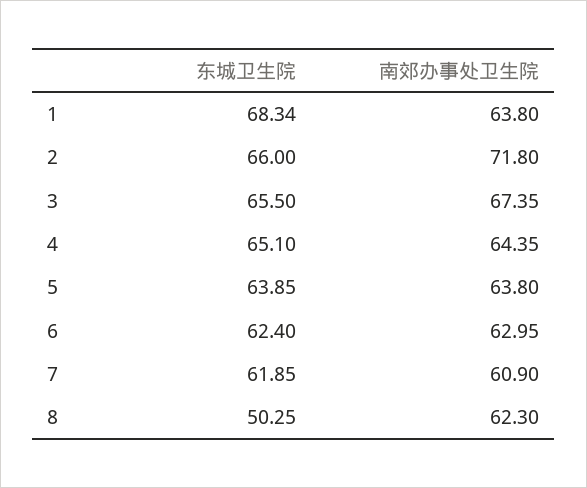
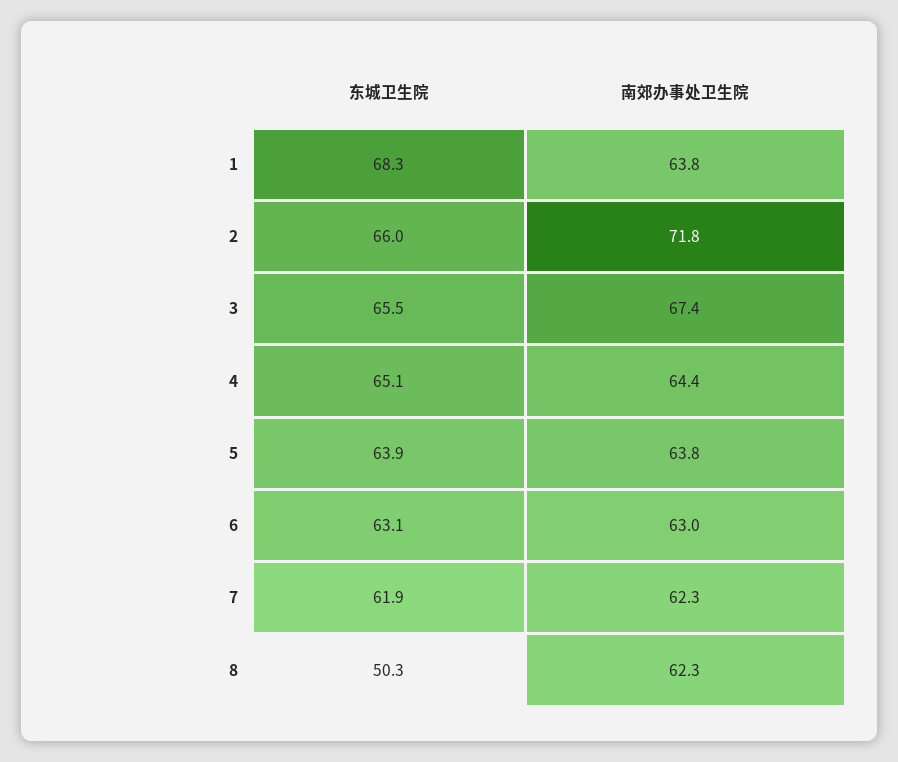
  {
    "东城卫生院": {
      "1": 68.34,
      "2": 66,
      "3": 65.5,
      "4": 65.1,
      "5": 63.85,
-     "6": 62.4,
+     "6": 63.1,
      "7": 61.85,
      "8": 50.25
    },
    "南郊办事处卫生院": {
      "1": 63.8,
      "2": 71.8,
      "3": 67.35,
      "4": 64.35,
      "5": 63.8,
      "6": 62.95,
-     "7": 60.9,
+     "7": 62.3,
      "8": 62.3
    }
  }

